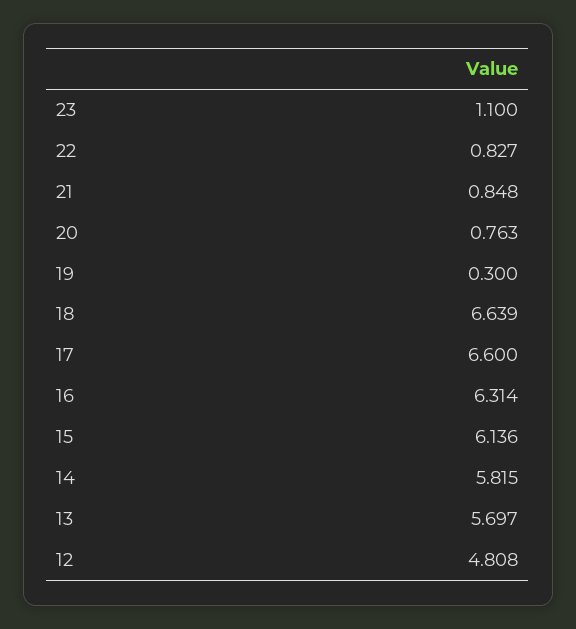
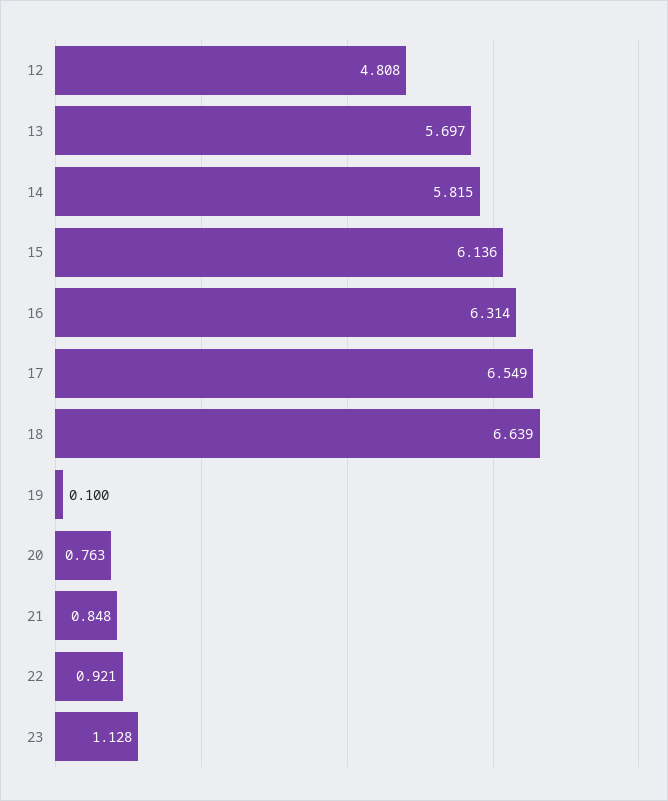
  {
-   "23": 1.1,
+   "23": 1.128,
-   "22": 0.827,
+   "22": 0.921,
    "21": 0.848,
    "20": 0.763,
-   "19": 0.3,
+   "19": 0.1,
    "18": 6.639,
-   "17": 6.6,
+   "17": 6.549,
    "16": 6.314,
    "15": 6.136,
    "14": 5.815,
    "13": 5.697,
    "12": 4.808
  }

